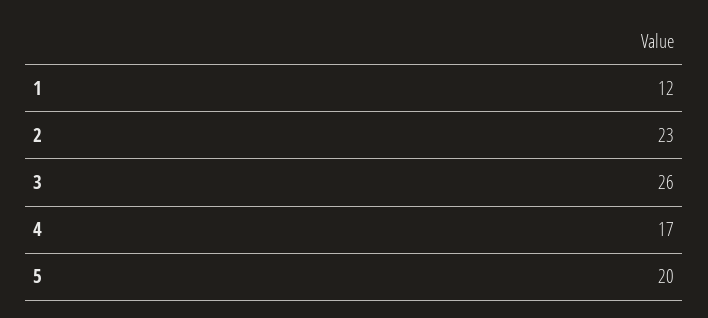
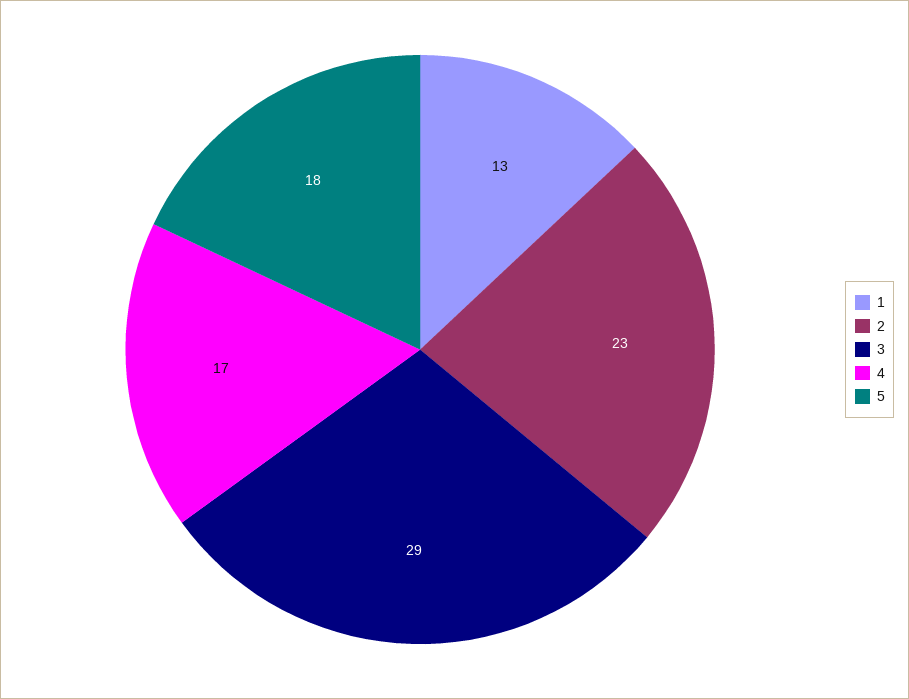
  {
-   "1": 12,
+   "1": 13,
    "2": 23,
-   "3": 26,
+   "3": 29,
    "4": 17,
-   "5": 20
+   "5": 18
  }

